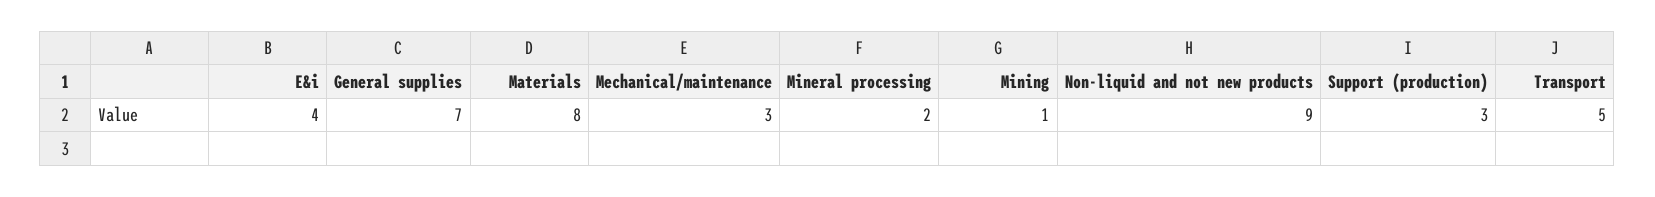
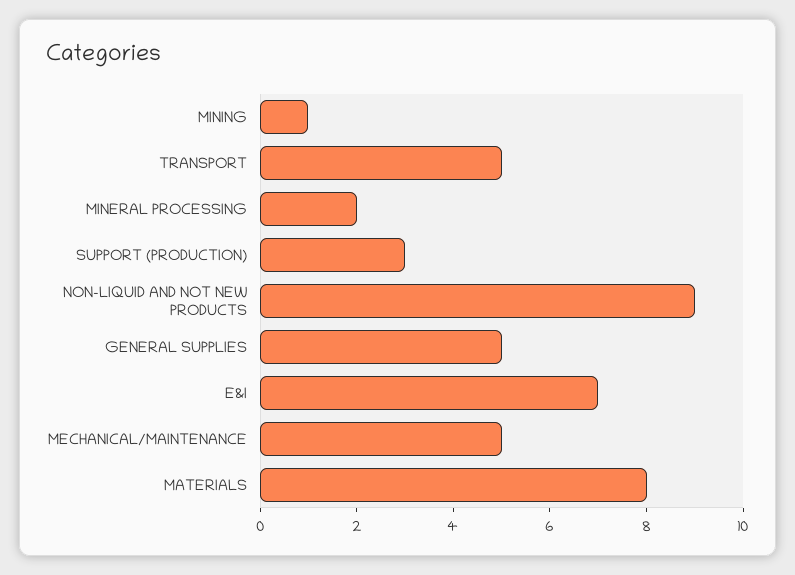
  {
-   "E&i": 4,
+   "E&i": 7,
-   "General supplies": 7,
+   "General supplies": 5,
    "Materials": 8,
-   "Mechanical/maintenance": 3,
+   "Mechanical/maintenance": 5,
    "Mineral processing": 2,
    "Mining": 1,
    "Non-liquid and not new products": 9,
    "Support (production)": 3,
    "Transport": 5
  }

